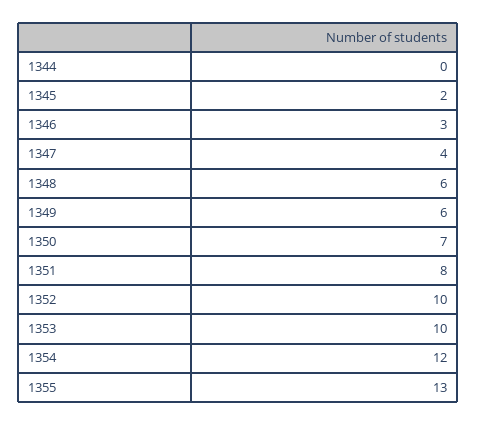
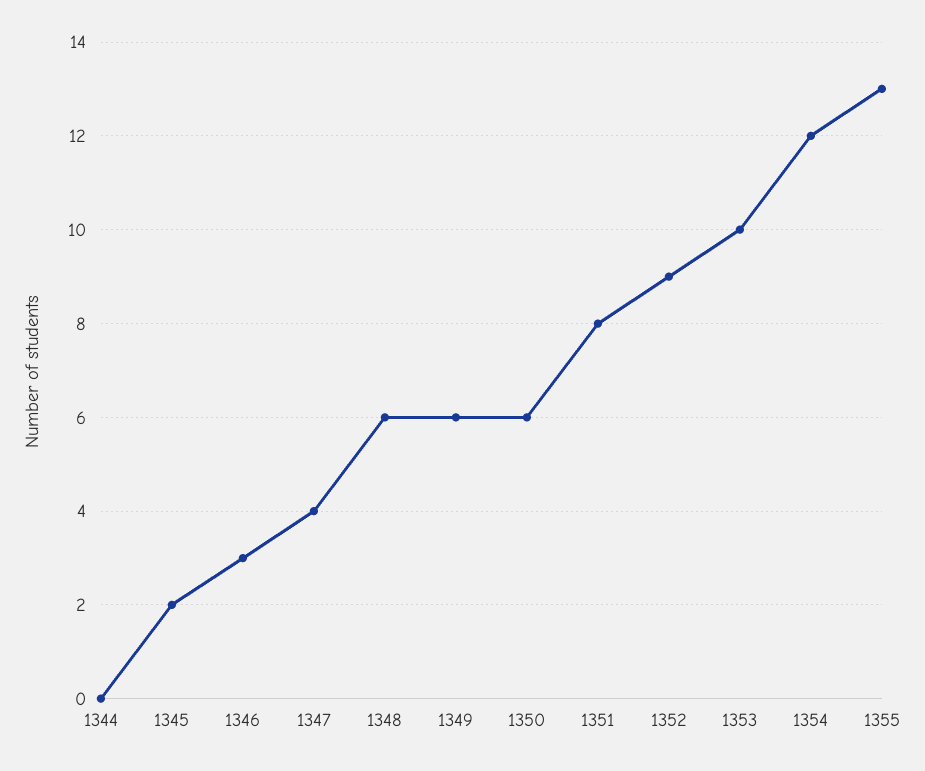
  {
    "1344": 0,
    "1345": 2,
    "1346": 3,
    "1347": 4,
    "1348": 6,
    "1349": 6,
-   "1350": 7,
+   "1350": 6,
    "1351": 8,
-   "1352": 10,
+   "1352": 9,
    "1353": 10,
    "1354": 12,
    "1355": 13
  }

